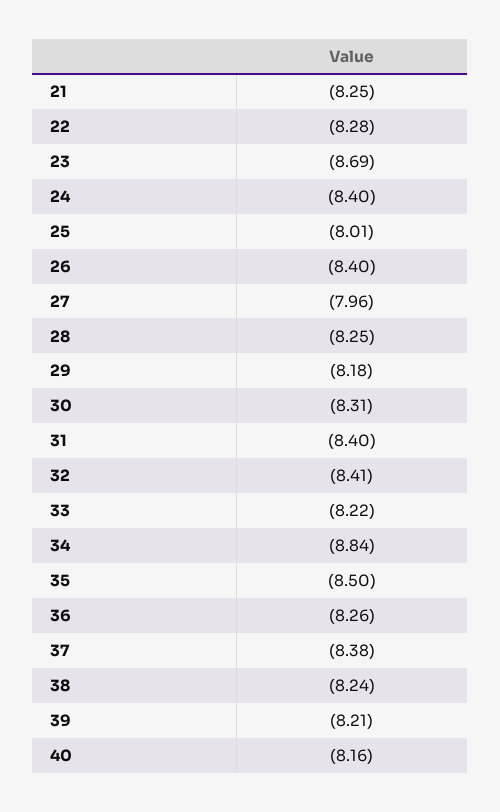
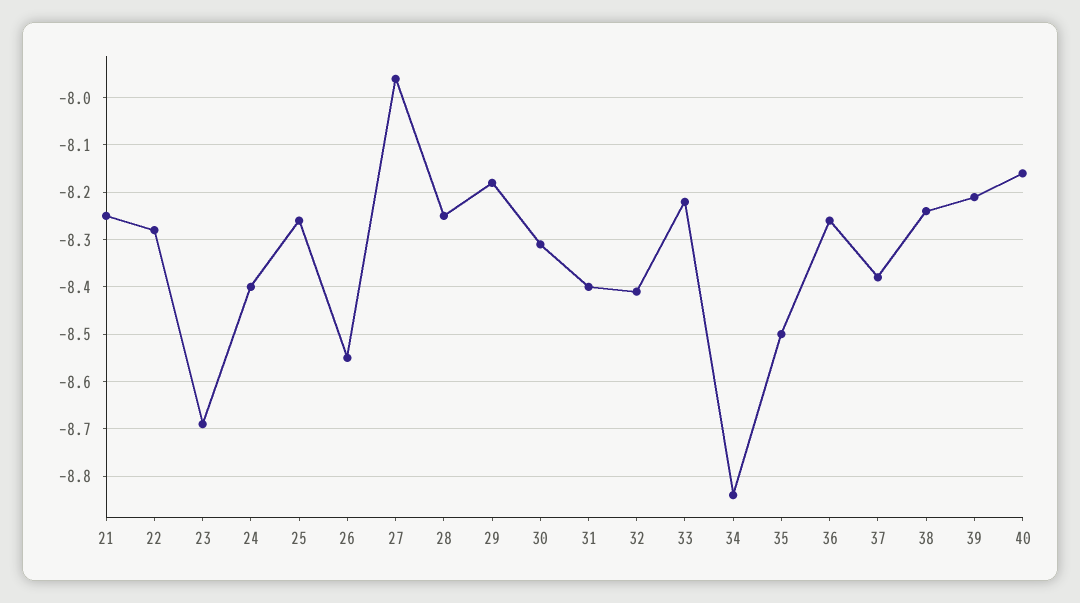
  {
    "21": -8.25,
    "22": -8.28,
    "23": -8.69,
    "24": -8.4,
-   "25": -8.01,
+   "25": -8.25,
-   "26": -8.4,
+   "26": -8.55,
    "27": -7.96,
    "28": -8.25,
    "29": -8.18,
    "30": -8.31,
    "31": -8.4,
    "32": -8.41,
    "33": -8.22,
    "34": -8.84,
    "35": -8.5,
    "36": -8.26,
    "37": -8.38,
    "38": -8.24,
    "39": -8.21,
    "40": -8.16
  }

